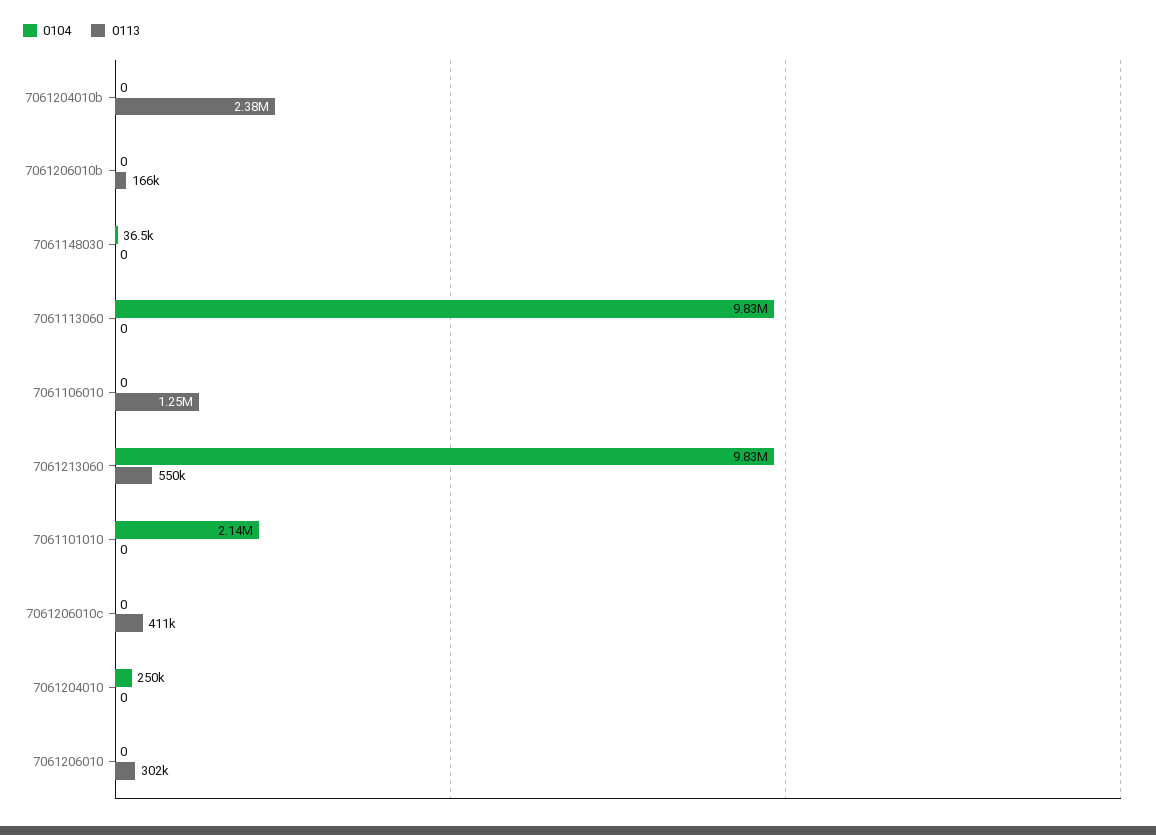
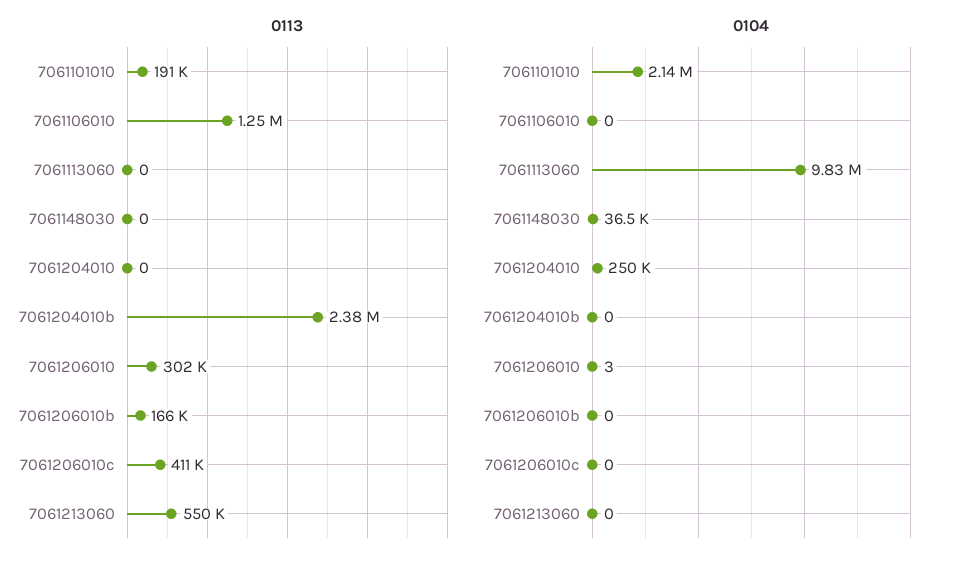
  {
    "0104": {
      "7061204010b": 0,
      "7061206010b": 0,
      "7061148030": 36500,
      "7061113060": 9830000,
      "7061106010": 0,
-     "7061213060": 9830000,
+     "7061213060": 0,
      "7061101010": 2140000,
      "7061206010c": 0,
      "7061204010": 250000,
-     "7061206010": 0
+     "7061206010": 3
    },
    "0113": {
      "7061204010b": 2380000,
      "7061206010b": 166000,
      "7061148030": 0,
      "7061113060": 0,
      "7061106010": 1250000,
      "7061213060": 550000,
-     "7061101010": 0,
+     "7061101010": 191000,
      "7061206010c": 411000,
      "7061204010": 0,
      "7061206010": 302000
    }
  }

